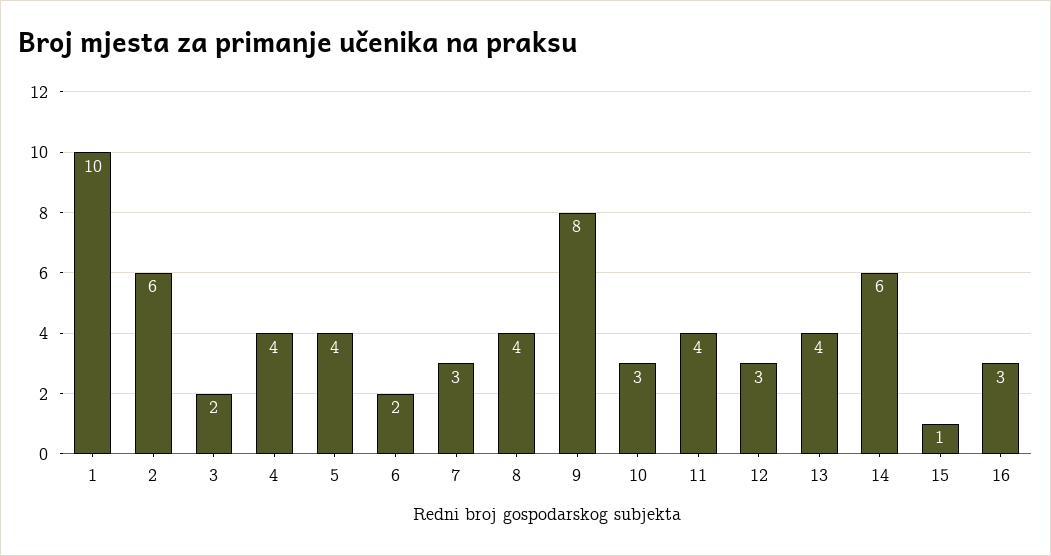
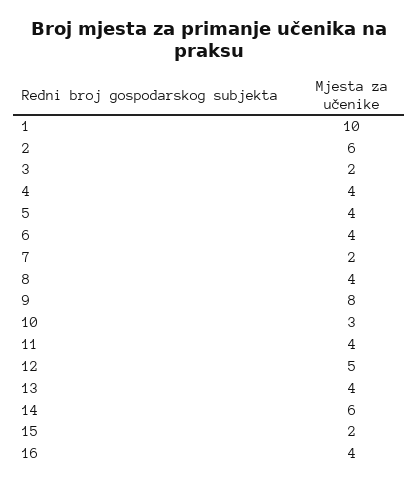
  {
    "1": 10,
    "2": 6,
    "3": 2,
    "4": 4,
    "5": 4,
-   "6": 2,
+   "6": 4,
-   "7": 3,
+   "7": 2,
    "8": 4,
    "9": 8,
    "10": 3,
    "11": 4,
-   "12": 3,
+   "12": 5,
    "13": 4,
    "14": 6,
-   "15": 1,
+   "15": 2,
-   "16": 3
+   "16": 4
  }

